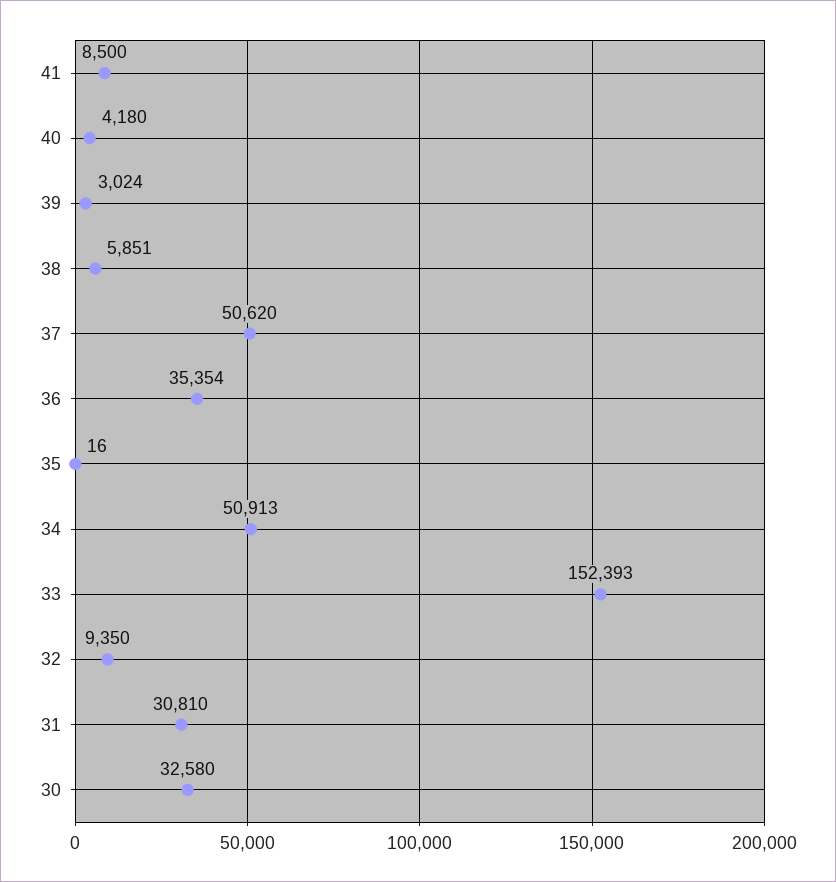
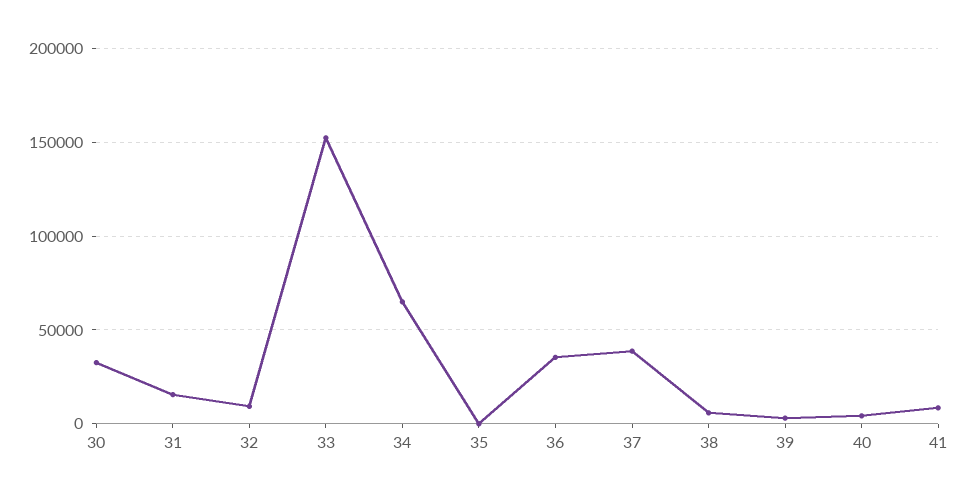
  {
    "41": 8500,
    "40": 4180,
    "39": 3024,
    "38": 5851,
-   "37": 50620,
+   "37": 40000,
    "36": 35354,
    "35": 16,
-   "34": 50913,
+   "34": 65000,
    "33": 152393,
    "32": 9350,
-   "31": 30810,
+   "31": 15000,
    "30": 32580
  }

